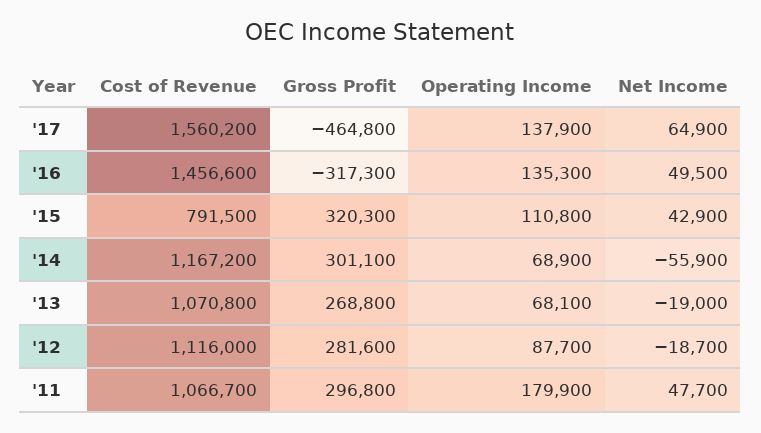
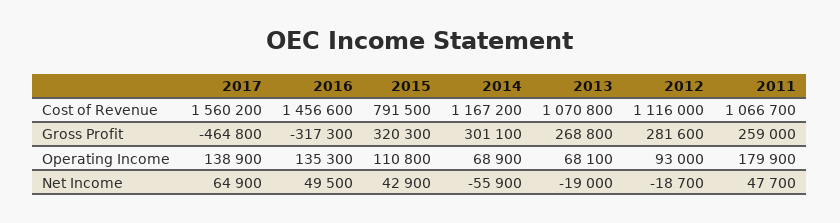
  {
    "Cost of Revenue": {
      "'17": 1560200,
      "'16": 1456600,
      "'15": 791500,
      "'14": 1167200,
      "'13": 1070800,
      "'12": 1116000,
      "'11": 1066700
    },
    "Gross Profit": {
      "'17": -464800,
      "'16": -317300,
      "'15": 320300,
      "'14": 301100,
      "'13": 268800,
      "'12": 281600,
-     "'11": 296800
+     "'11": 259000
    },
    "Operating Income": {
-     "'17": 137900,
+     "'17": 138900,
      "'16": 135300,
      "'15": 110800,
      "'14": 68900,
      "'13": 68100,
-     "'12": 87700,
+     "'12": 93000,
      "'11": 179900
    },
    "Net Income": {
      "'17": 64900,
      "'16": 49500,
      "'15": 42900,
      "'14": -55900,
      "'13": -19000,
      "'12": -18700,
      "'11": 47700
    }
  }

